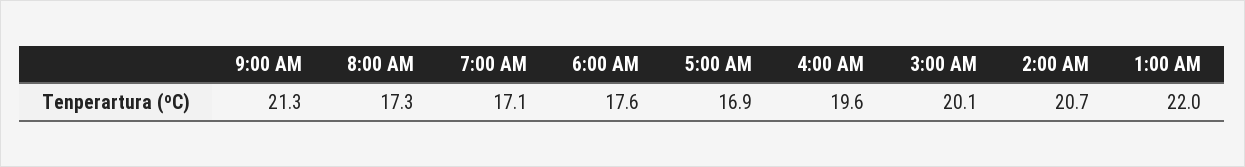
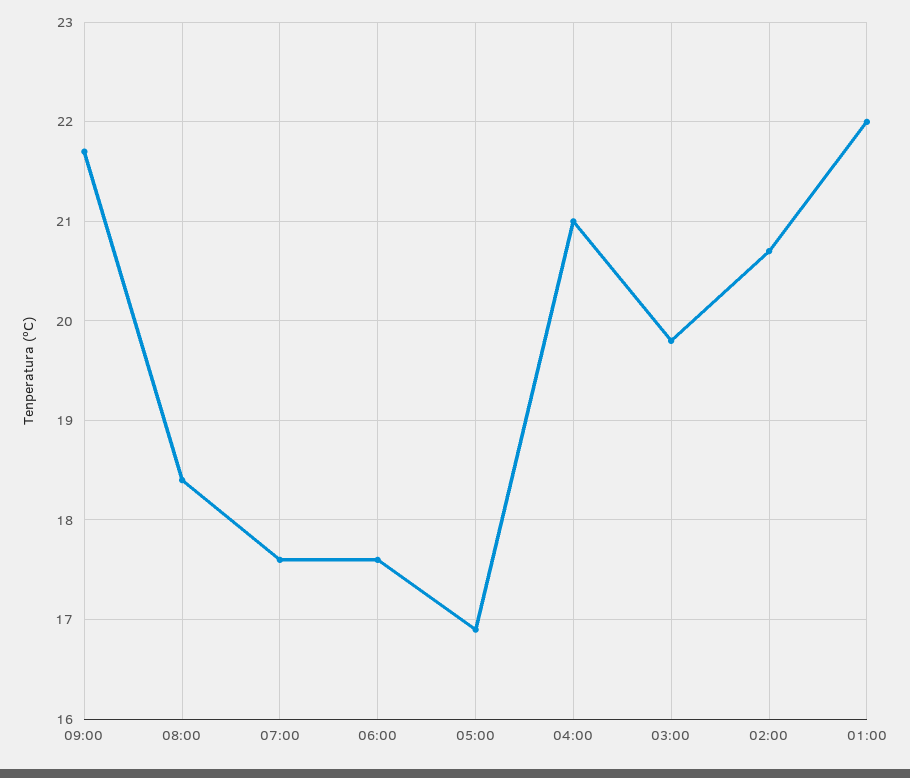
  {
-   "9:00 AM": 21.3,
+   "9:00 AM": 21.7,
-   "8:00 AM": 17.3,
+   "8:00 AM": 18.4,
-   "7:00 AM": 17.1,
+   "7:00 AM": 17.6,
    "6:00 AM": 17.6,
    "5:00 AM": 16.9,
-   "4:00 AM": 19.6,
+   "4:00 AM": 21,
-   "3:00 AM": 20.1,
+   "3:00 AM": 19.8,
    "2:00 AM": 20.7,
    "1:00 AM": 22
  }

